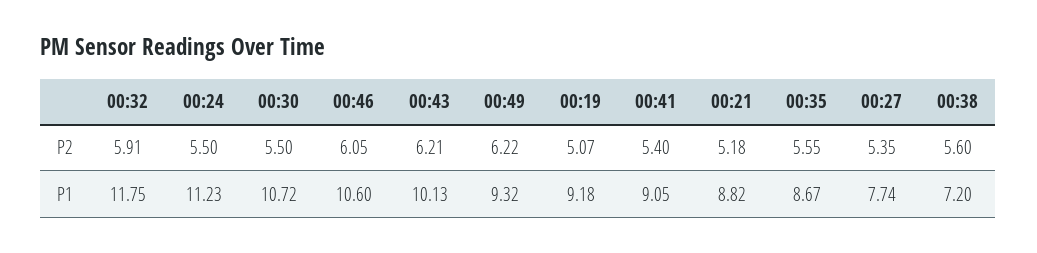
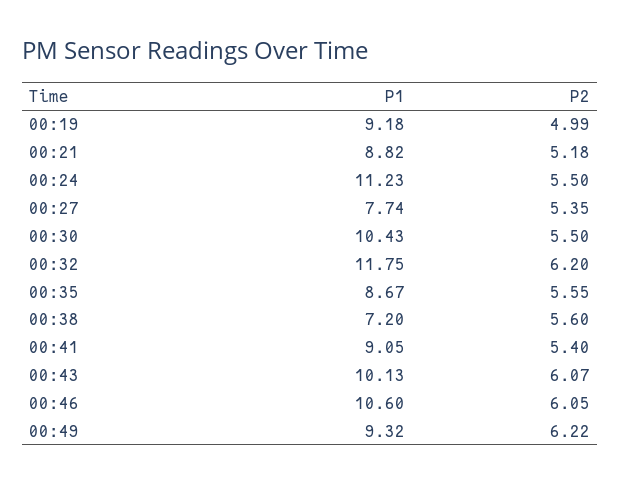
  {
    "00:32": {
-     "P2": 5.91,
+     "P2": 6.2,
      "P1": 11.75
    },
    "00:24": {
      "P2": 5.5,
      "P1": 11.23
    },
    "00:30": {
      "P2": 5.5,
-     "P1": 10.72
+     "P1": 10.43
    },
    "00:46": {
      "P2": 6.05,
      "P1": 10.6
    },
    "00:43": {
-     "P2": 6.21,
+     "P2": 6.07,
      "P1": 10.13
    },
    "00:49": {
      "P2": 6.22,
      "P1": 9.32
    },
    "00:19": {
-     "P2": 5.07,
+     "P2": 4.99,
      "P1": 9.18
    },
    "00:41": {
      "P2": 5.4,
      "P1": 9.05
    },
    "00:21": {
      "P2": 5.18,
      "P1": 8.82
    },
    "00:35": {
      "P2": 5.55,
      "P1": 8.67
    },
    "00:27": {
      "P2": 5.35,
      "P1": 7.74
    },
    "00:38": {
      "P2": 5.6,
      "P1": 7.2
    }
  }

